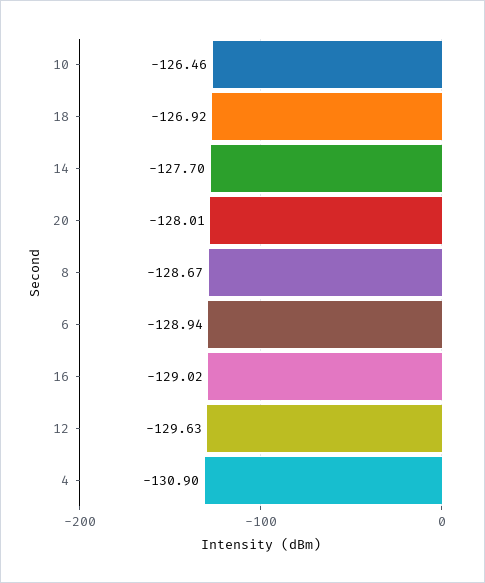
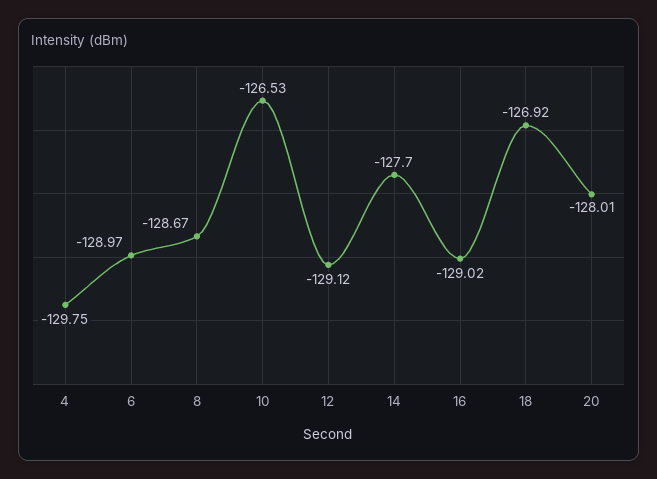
  {
-   "10": -126.46,
+   "10": -126.53,
    "18": -126.92,
    "14": -127.7,
    "20": -128.01,
    "8": -128.67,
-   "6": -128.94,
+   "6": -128.97,
    "16": -129.02,
-   "12": -129.63,
+   "12": -129.12,
-   "4": -130.9
+   "4": -129.75
  }

